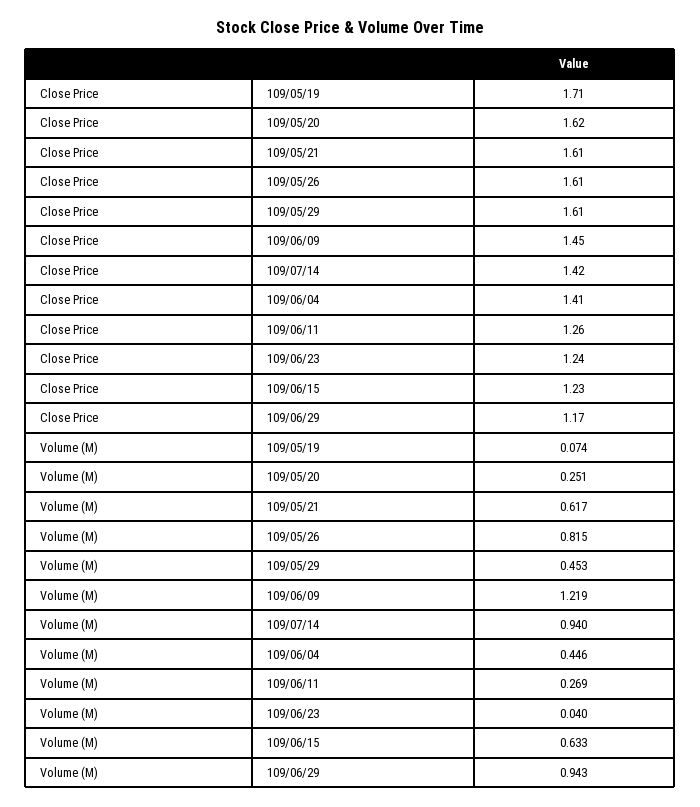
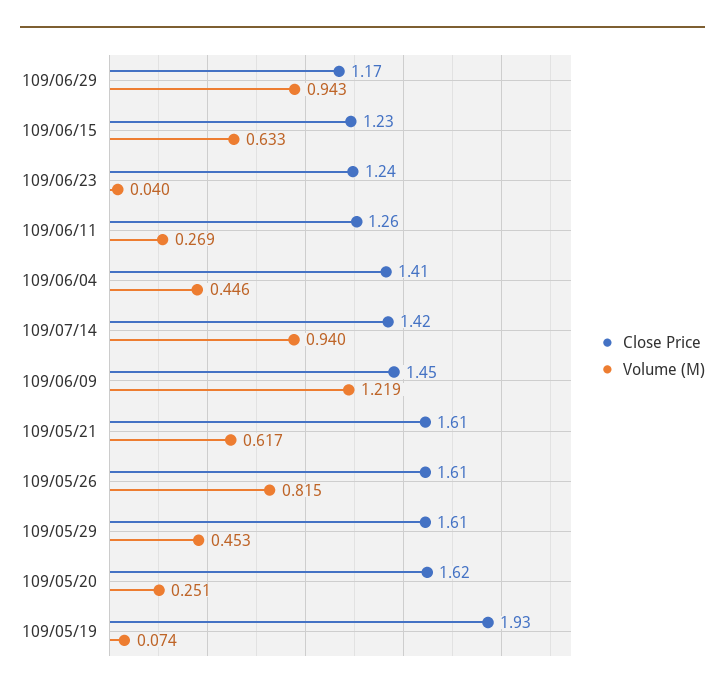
  {
    "Close Price": {
-     "109/05/19": 1.71,
+     "109/05/19": 1.93,
      "109/05/20": 1.62,
      "109/05/21": 1.61,
      "109/05/26": 1.61,
      "109/05/29": 1.61,
      "109/06/09": 1.45,
      "109/07/14": 1.42,
      "109/06/04": 1.41,
      "109/06/11": 1.26,
      "109/06/23": 1.24,
      "109/06/15": 1.23,
      "109/06/29": 1.17
    },
    "Volume (M)": {
      "109/05/19": 0.074,
      "109/05/20": 0.251,
      "109/05/21": 0.617,
      "109/05/26": 0.815,
      "109/05/29": 0.453,
      "109/06/09": 1.219,
      "109/07/14": 0.94,
      "109/06/04": 0.446,
      "109/06/11": 0.269,
      "109/06/23": 0.04,
      "109/06/15": 0.633,
      "109/06/29": 0.943
    }
  }

